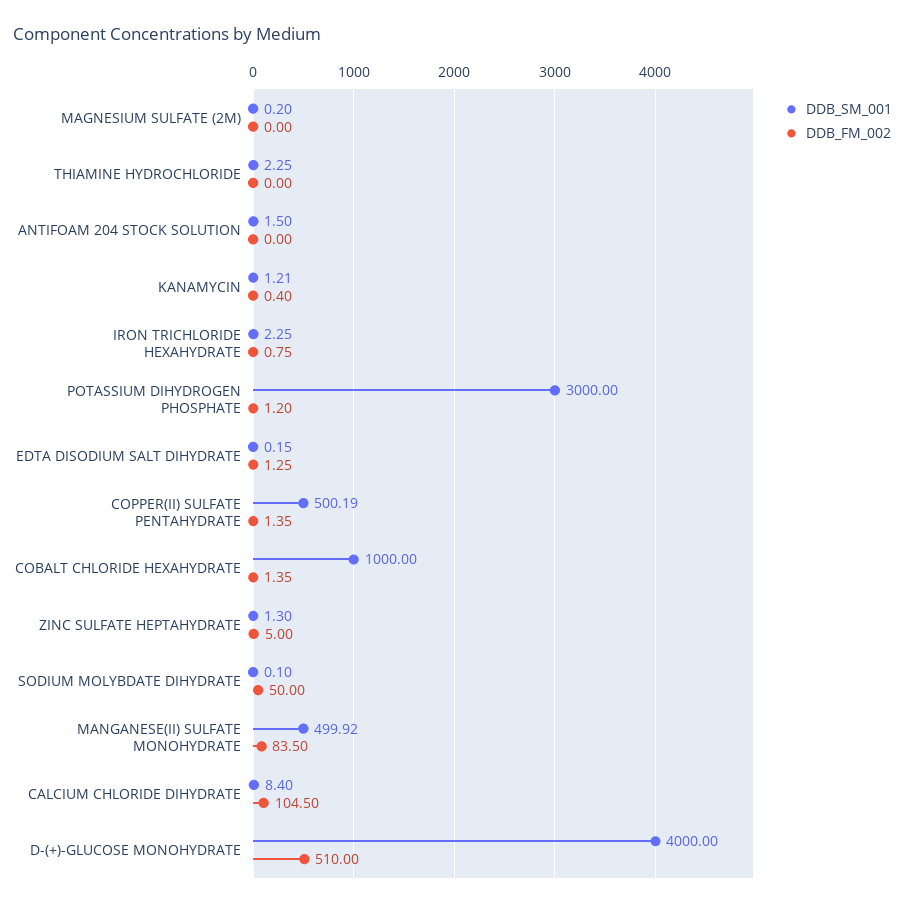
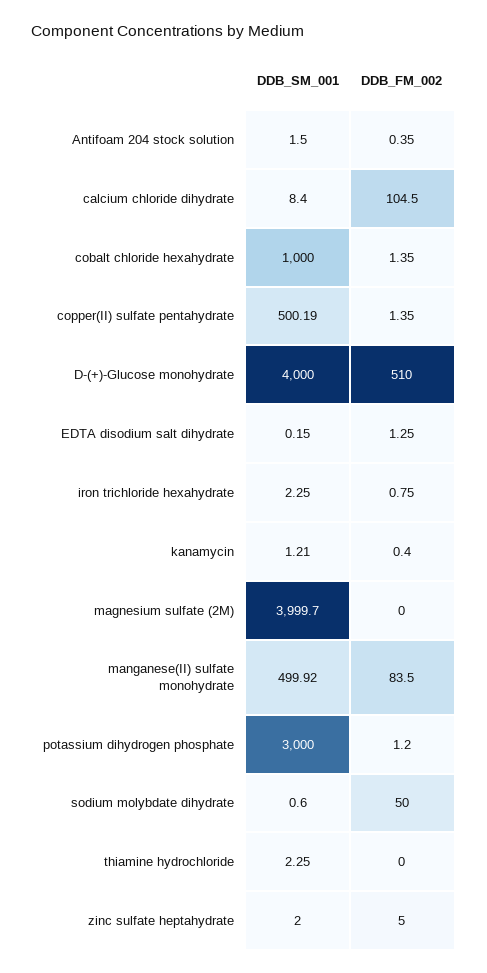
  {
    "DDB_SM_001": {
-     "MAGNESIUM SULFATE (2M)": 0.2,
+     "MAGNESIUM SULFATE (2M)": 3999.7,
      "THIAMINE HYDROCHLORIDE": 2.25,
      "ANTIFOAM 204 STOCK SOLUTION": 1.5,
      "KANAMYCIN": 1.21,
      "IRON TRICHLORIDE HEXAHYDRATE": 2.25,
      "POTASSIUM DIHYDROGEN PHOSPHATE": 3000,
      "EDTA DISODIUM SALT DIHYDRATE": 0.15,
      "COPPER(II) SULFATE PENTAHYDRATE": 500.19,
      "COBALT CHLORIDE HEXAHYDRATE": 1000,
-     "ZINC SULFATE HEPTAHYDRATE": 1.3,
+     "ZINC SULFATE HEPTAHYDRATE": 2,
-     "SODIUM MOLYBDATE DIHYDRATE": 0.1,
+     "SODIUM MOLYBDATE DIHYDRATE": 0.6,
      "MANGANESE(II) SULFATE MONOHYDRATE": 499.92,
      "CALCIUM CHLORIDE DIHYDRATE": 8.4,
      "D-(+)-GLUCOSE MONOHYDRATE": 4000
    },
    "DDB_FM_002": {
      "MAGNESIUM SULFATE (2M)": 0,
      "THIAMINE HYDROCHLORIDE": 0,
-     "ANTIFOAM 204 STOCK SOLUTION": 0,
+     "ANTIFOAM 204 STOCK SOLUTION": 0.35,
      "KANAMYCIN": 0.4,
      "IRON TRICHLORIDE HEXAHYDRATE": 0.75,
      "POTASSIUM DIHYDROGEN PHOSPHATE": 1.2,
      "EDTA DISODIUM SALT DIHYDRATE": 1.25,
      "COPPER(II) SULFATE PENTAHYDRATE": 1.35,
      "COBALT CHLORIDE HEXAHYDRATE": 1.35,
      "ZINC SULFATE HEPTAHYDRATE": 5,
      "SODIUM MOLYBDATE DIHYDRATE": 50,
      "MANGANESE(II) SULFATE MONOHYDRATE": 83.5,
      "CALCIUM CHLORIDE DIHYDRATE": 104.5,
      "D-(+)-GLUCOSE MONOHYDRATE": 510
    }
  }

